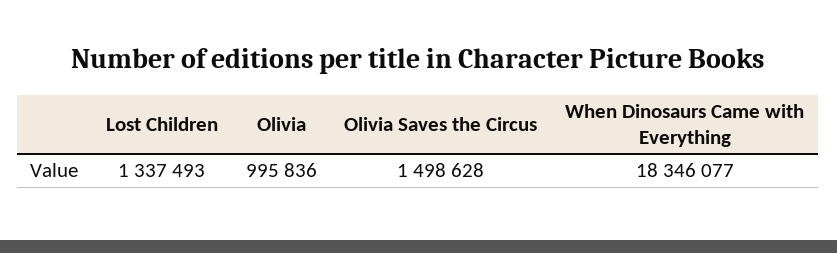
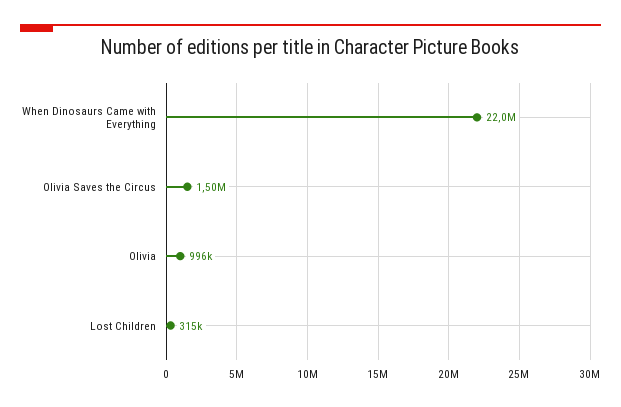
  {
-   "Lost Children": 1337493,
+   "Lost Children": 315000,
    "Olivia": 995836,
    "Olivia Saves the Circus": 1498628,
-   "When Dinosaurs Came with Everything": 18346077
+   "When Dinosaurs Came with Everything": 22000000
  }

